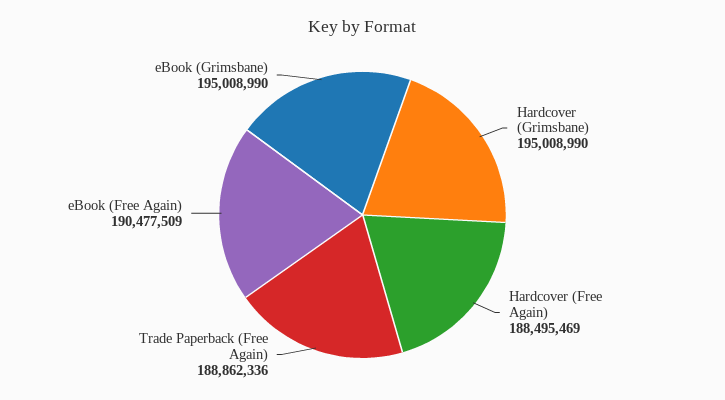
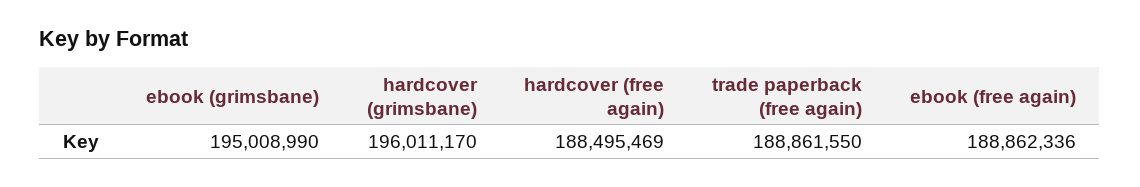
  {
-   "Hardcover (Grimsbane)": 195008990,
+   "Hardcover (Grimsbane)": 196011170,
    "Hardcover (Free Again)": 188495469,
-   "Trade Paperback (Free Again)": 188862336,
+   "Trade Paperback (Free Again)": 188861550,
-   "eBook (Free Again)": 190477509,
+   "eBook (Free Again)": 188862336,
    "eBook (Grimsbane)": 195008990
  }

